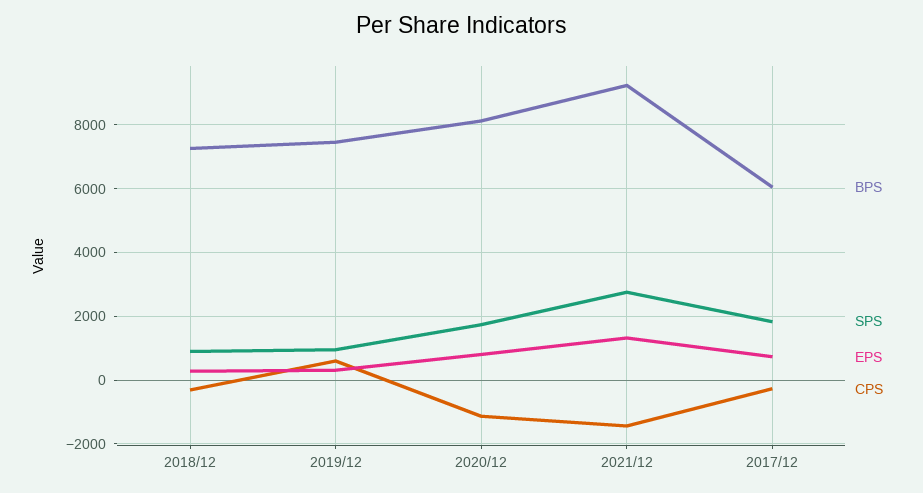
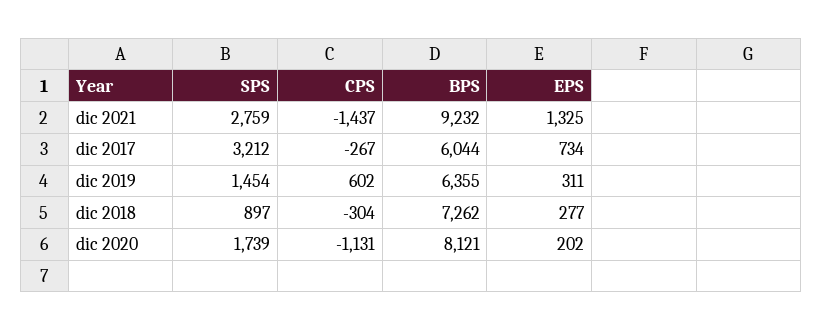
  {
    "BPS": {
      "2018/12": 7262,
-     "2019/12": 7400,
+     "2019/12": 6355,
      "2020/12": 8121,
      "2021/12": 9232,
      "2017/12": 6044
    },
    "SPS": {
      "2018/12": 897,
-     "2019/12": 1000,
+     "2019/12": 1454,
      "2020/12": 1739,
      "2021/12": 2759,
-     "2017/12": 1800
+     "2017/12": 3212
    },
    "EPS": {
      "2018/12": 277,
      "2019/12": 311,
-     "2020/12": 800,
+     "2020/12": 202,
      "2021/12": 1325,
      "2017/12": 734
    },
    "CPS": {
      "2018/12": -304,
      "2019/12": 602,
      "2020/12": -1131,
      "2021/12": -1437,
      "2017/12": -267
    }
  }

